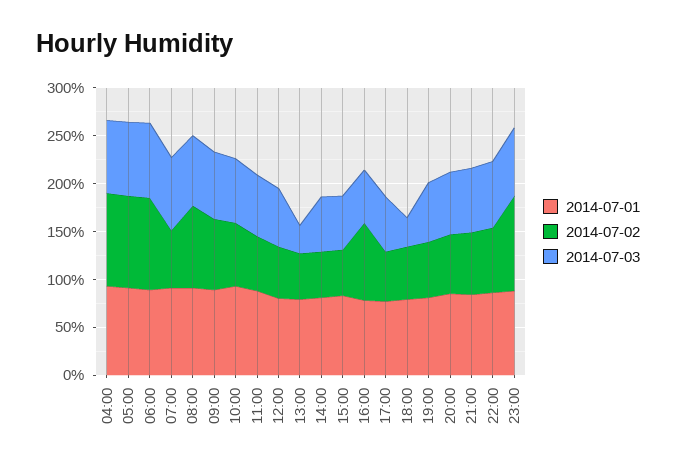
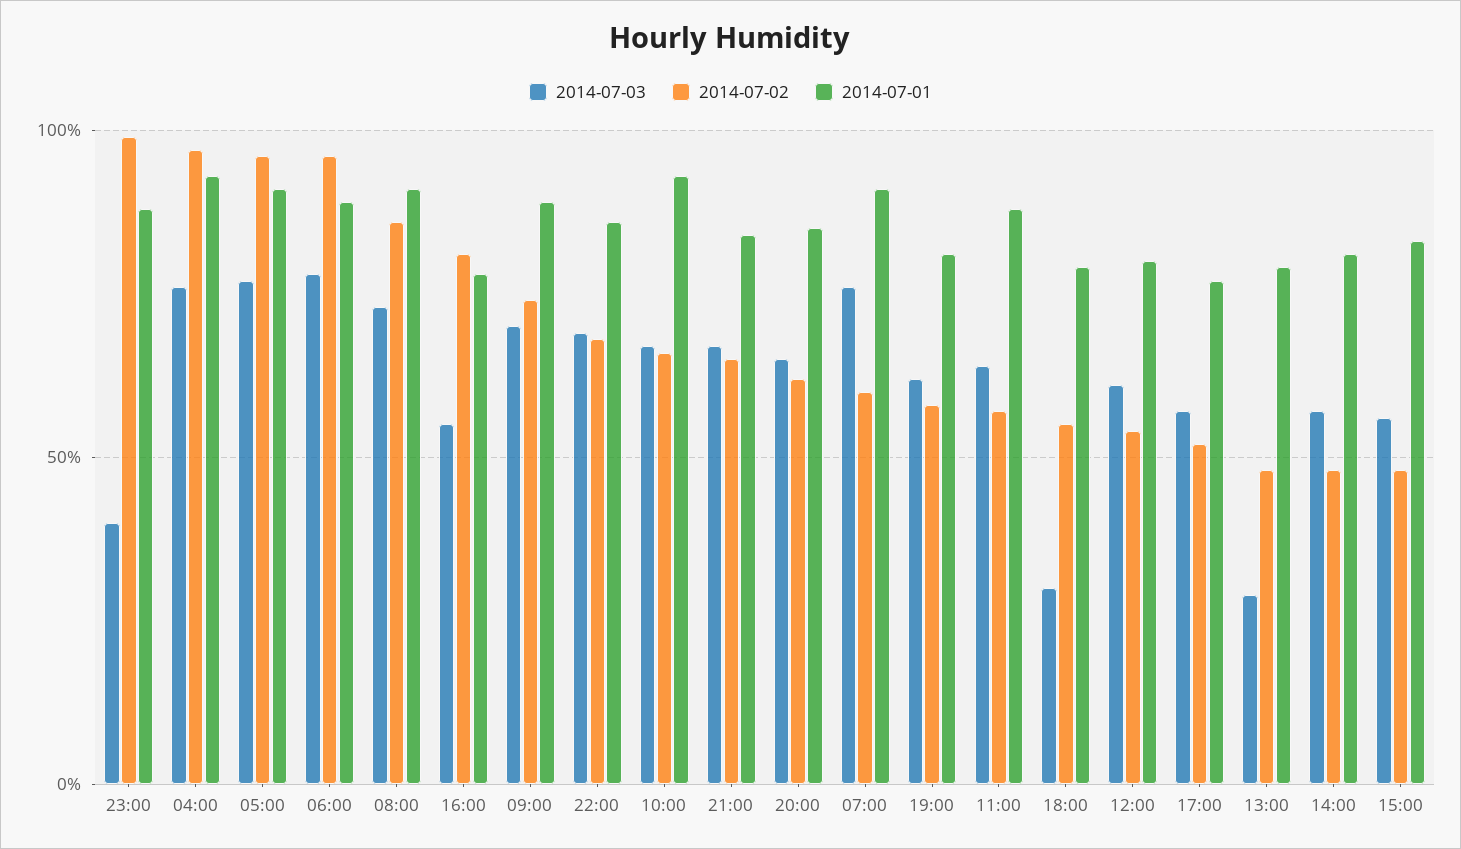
  {
    "2014-07-01": {
      "04:00": 95,
      "05:00": 90,
      "06:00": 90,
      "07:00": 90,
      "08:00": 90,
      "09:00": 90,
      "10:00": 95,
      "11:00": 90,
      "12:00": 80,
      "13:00": 80,
      "14:00": 80,
      "15:00": 85,
      "16:00": 80,
      "17:00": 75,
      "18:00": 80,
      "19:00": 80,
      "20:00": 85,
      "21:00": 85,
      "22:00": 85,
      "23:00": 90
    },
    "2014-07-02": {
      "04:00": 95,
      "05:00": 95,
      "06:00": 95,
      "07:00": 60,
      "08:00": 85,
      "09:00": 75,
      "10:00": 65,
      "11:00": 55,
      "12:00": 55,
      "13:00": 50,
      "14:00": 50,
      "15:00": 50,
      "16:00": 80,
      "17:00": 50,
      "18:00": 55,
      "19:00": 60,
      "20:00": 60,
      "21:00": 65,
      "22:00": 70,
      "23:00": 100
    },
    "2014-07-03": {
      "04:00": 75,
      "05:00": 75,
      "06:00": 80,
      "07:00": 75,
      "08:00": 75,
      "09:00": 70,
      "10:00": 65,
      "11:00": 65,
      "12:00": 60,
      "13:00": 30,
      "14:00": 55,
      "15:00": 55,
      "16:00": 55,
      "17:00": 55,
      "18:00": 30,
      "19:00": 60,
      "20:00": 65,
      "21:00": 65,
      "22:00": 70,
-     "23:00": 70
+     "23:00": 40
    }
  }

